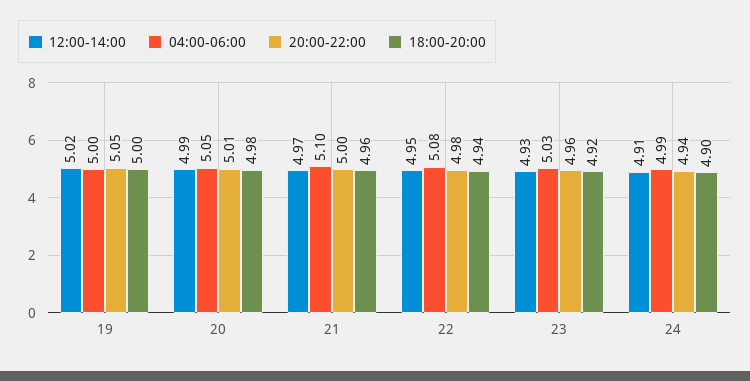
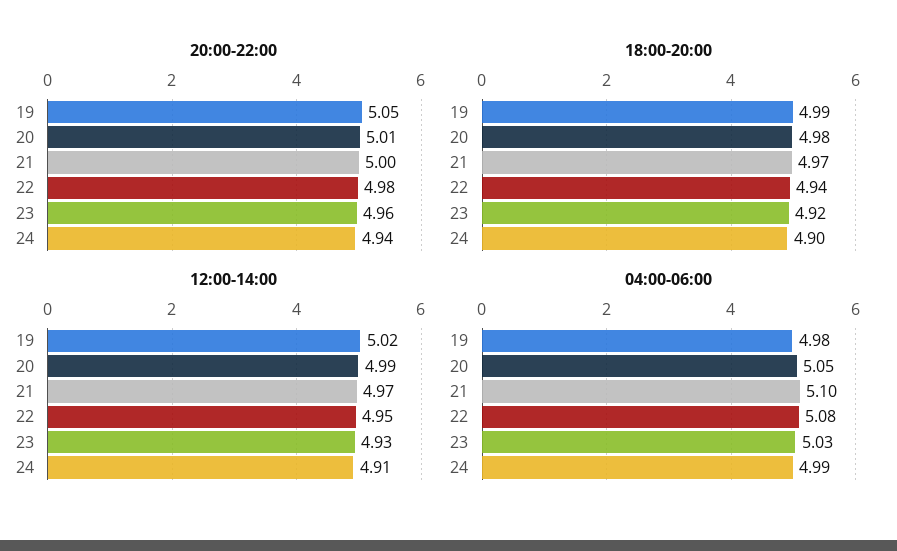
  {
    "12:00-14:00": {
      "19": 5.02,
      "20": 4.99,
      "21": 4.97,
      "22": 4.95,
      "23": 4.93,
      "24": 4.91
    },
    "04:00-06:00": {
-     "19": 5,
+     "19": 4.98,
      "20": 5.05,
      "21": 5.1,
      "22": 5.08,
      "23": 5.03,
      "24": 4.99
    },
    "20:00-22:00": {
      "19": 5.05,
      "20": 5.01,
      "21": 5,
      "22": 4.98,
      "23": 4.96,
      "24": 4.94
    },
    "18:00-20:00": {
-     "19": 5,
+     "19": 4.99,
      "20": 4.98,
-     "21": 4.96,
+     "21": 4.97,
      "22": 4.94,
      "23": 4.92,
      "24": 4.9
    }
  }

